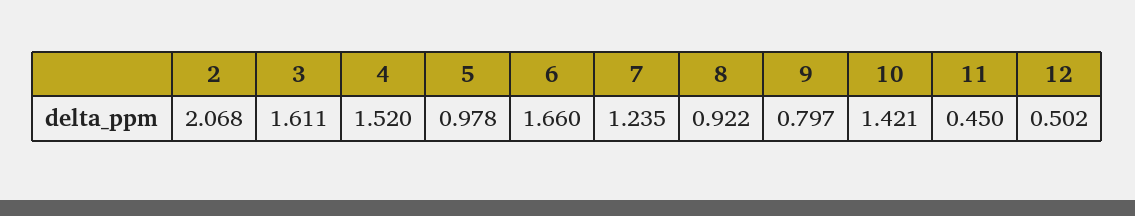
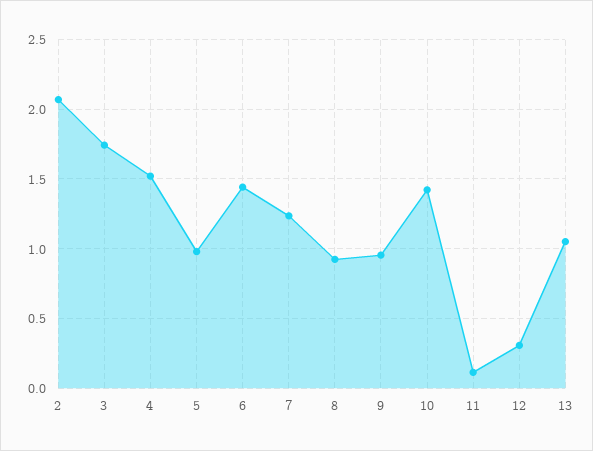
  {
    "2": 2.068,
-   "3": 1.611,
+   "3": 1.75,
    "4": 1.52,
    "5": 0.978,
-   "6": 1.66,
+   "6": 1.45,
    "7": 1.235,
    "8": 0.922,
-   "9": 0.797,
+   "9": 0.95,
    "10": 1.421,
-   "11": 0.45,
+   "11": 0.1,
-   "12": 0.502
+   "12": 0.3,
+   "13": 1.05
  }

